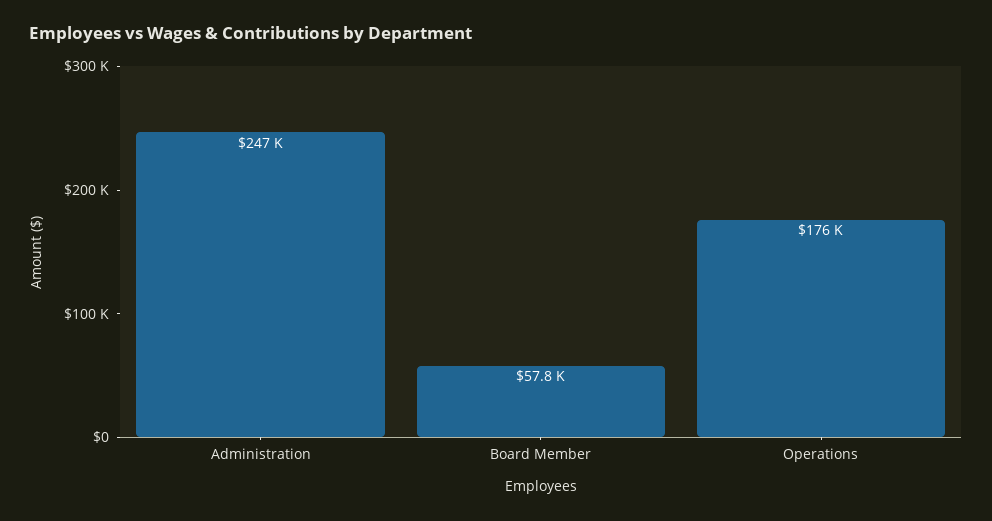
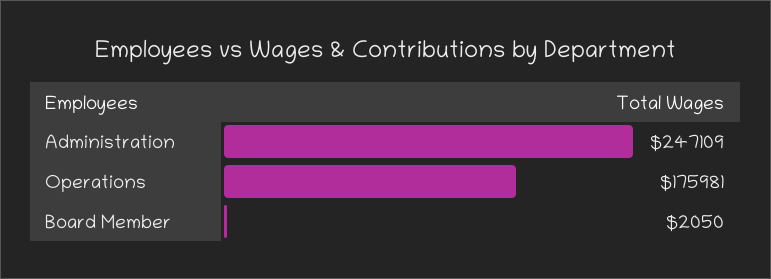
  {
    "Administration": 247109,
-   "Board Member": 57800,
+   "Board Member": 2050,
    "Operations": 175981
  }

